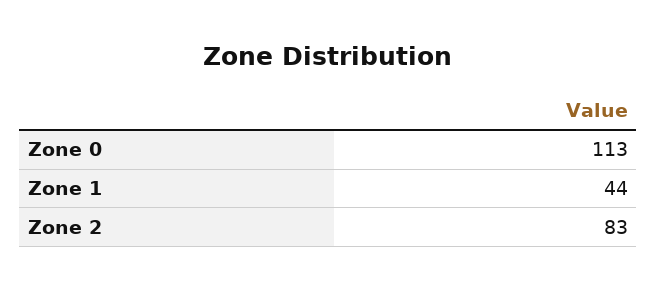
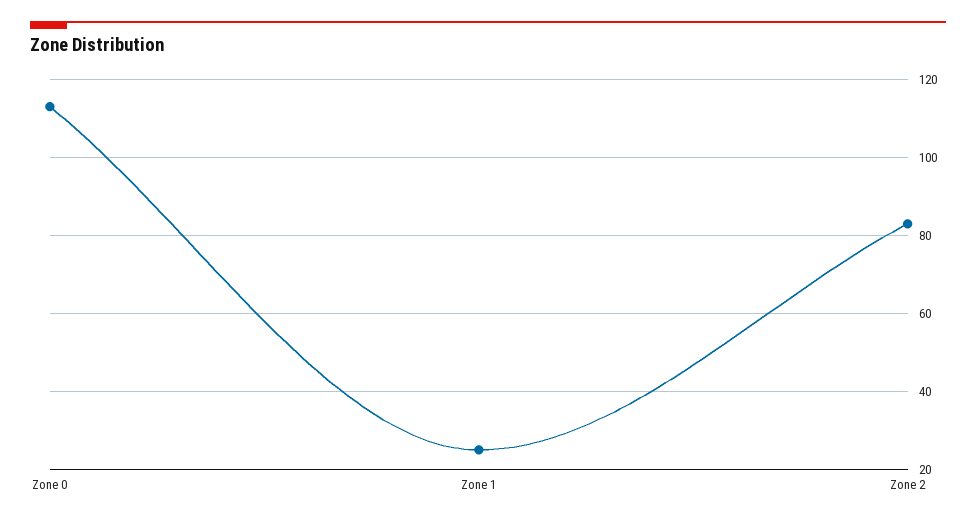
  {
    "Zone 0": 113,
-   "Zone 1": 44,
+   "Zone 1": 25,
    "Zone 2": 83
  }

